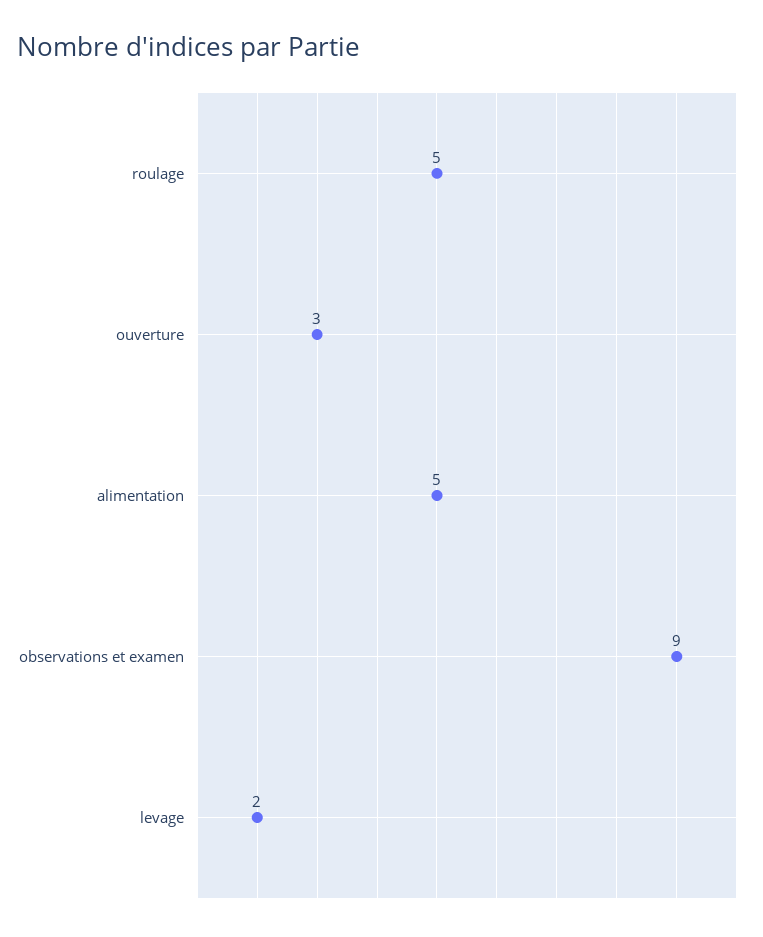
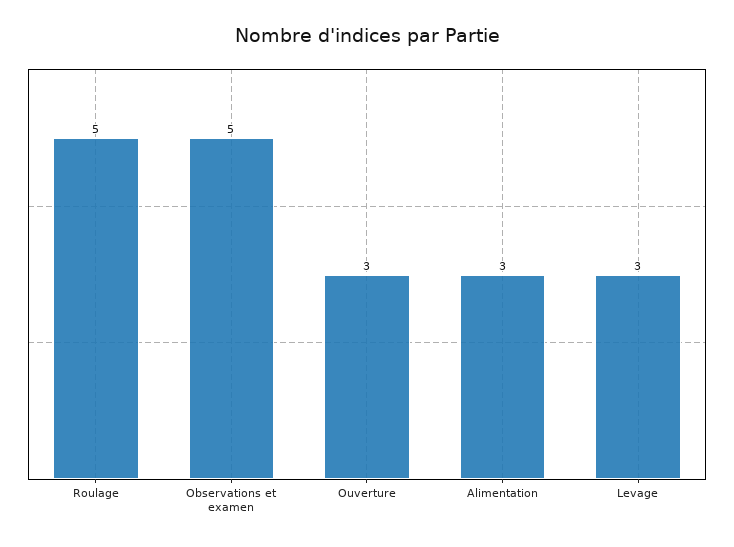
  {
    "roulage": 5,
    "ouverture": 3,
-   "alimentation": 5,
+   "alimentation": 3,
-   "observations et examen": 9,
+   "observations et examen": 5,
-   "levage": 2
+   "levage": 3
  }

